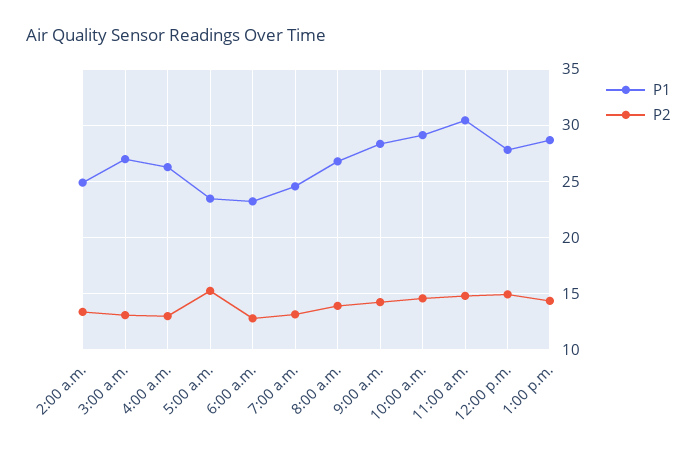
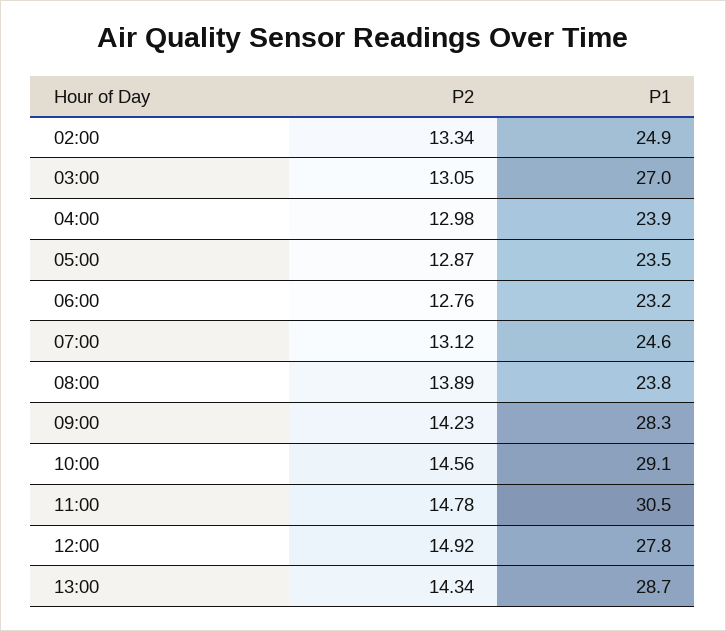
  {
    "P1": {
      "2:00 a.m.": 24.9,
      "3:00 a.m.": 27,
-     "4:00 a.m.": 26,
+     "4:00 a.m.": 23.9,
      "5:00 a.m.": 23.5,
      "6:00 a.m.": 23.2,
      "7:00 a.m.": 24.6,
-     "8:00 a.m.": 27,
+     "8:00 a.m.": 23.8,
      "9:00 a.m.": 28.3,
      "10:00 a.m.": 29.1,
      "11:00 a.m.": 30.5,
      "12:00 p.m.": 27.8,
      "1:00 p.m.": 28.7
    },
    "P2": {
      "2:00 a.m.": 13.34,
      "3:00 a.m.": 13.05,
      "4:00 a.m.": 12.98,
-     "5:00 a.m.": 15,
+     "5:00 a.m.": 12.87,
      "6:00 a.m.": 12.76,
      "7:00 a.m.": 13.12,
      "8:00 a.m.": 13.89,
      "9:00 a.m.": 14.23,
      "10:00 a.m.": 14.56,
      "11:00 a.m.": 14.78,
      "12:00 p.m.": 14.92,
      "1:00 p.m.": 14.34
    }
  }

